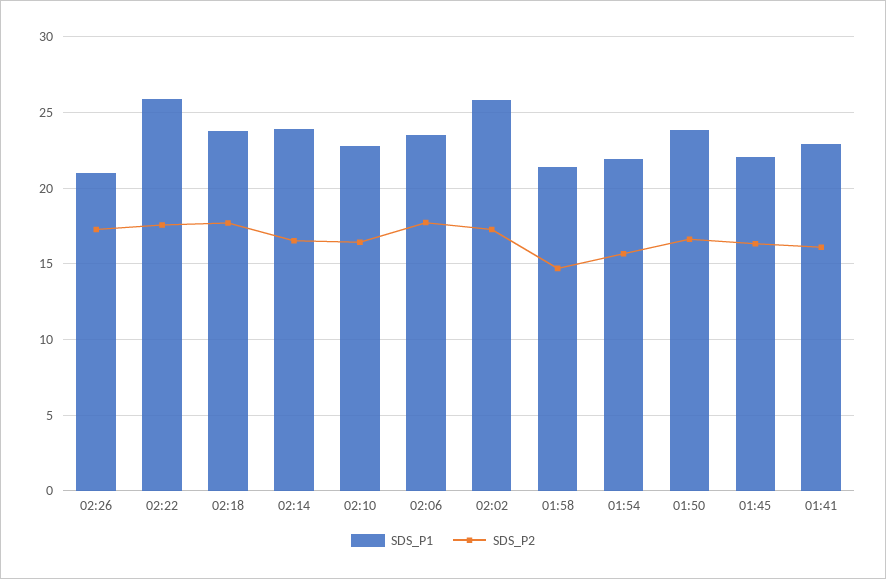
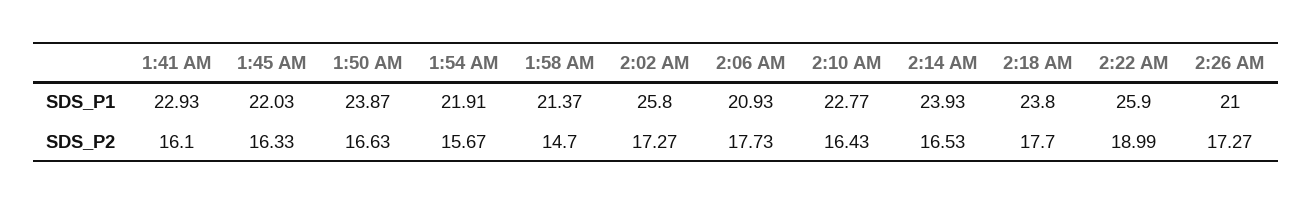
  {
    "SDS_P1": {
      "02:26": 21,
      "02:22": 25.9,
      "02:18": 23.8,
      "02:14": 23.93,
      "02:10": 22.77,
-     "02:06": 23.5,
+     "02:06": 20.93,
      "02:02": 25.8,
      "01:58": 21.37,
      "01:54": 21.91,
      "01:50": 23.87,
      "01:45": 22.03,
      "01:41": 22.93
    },
    "SDS_P2": {
      "02:26": 17.27,
-     "02:22": 17.5,
+     "02:22": 18.99,
      "02:18": 17.7,
      "02:14": 16.53,
      "02:10": 16.43,
      "02:06": 17.73,
      "02:02": 17.27,
      "01:58": 14.7,
      "01:54": 15.67,
      "01:50": 16.63,
      "01:45": 16.33,
      "01:41": 16.1
    }
  }

